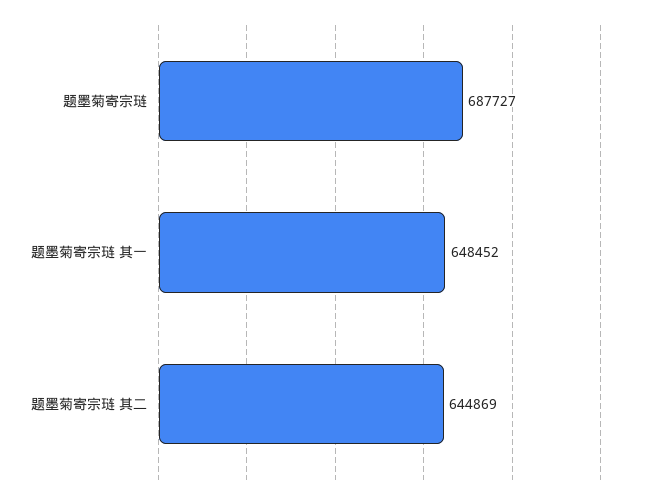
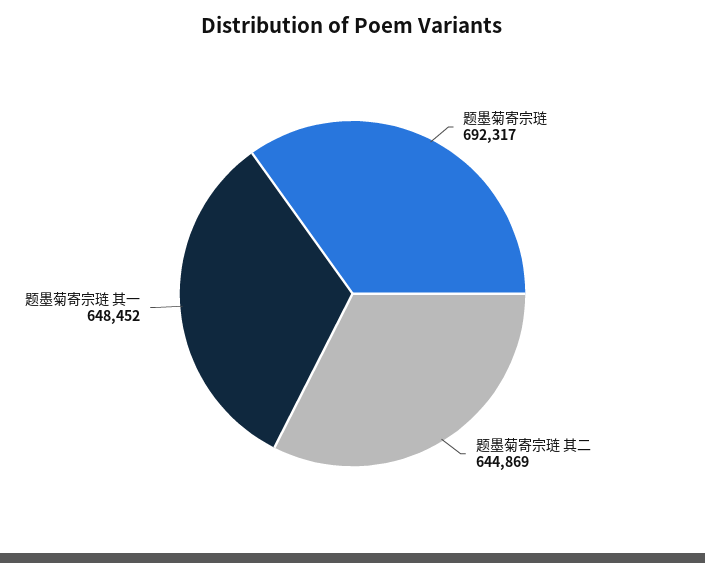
  {
-   "题墨菊寄宗琏": 687727,
+   "题墨菊寄宗琏": 692317,
    "题墨菊寄宗琏 其一": 648452,
    "题墨菊寄宗琏 其二": 644869
  }

